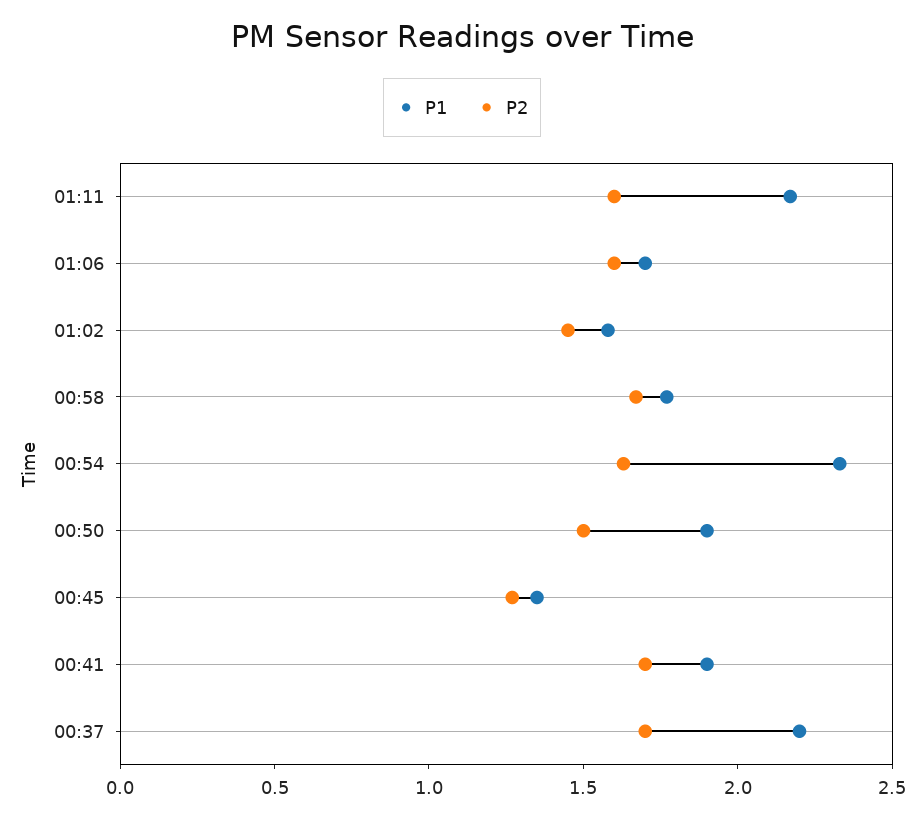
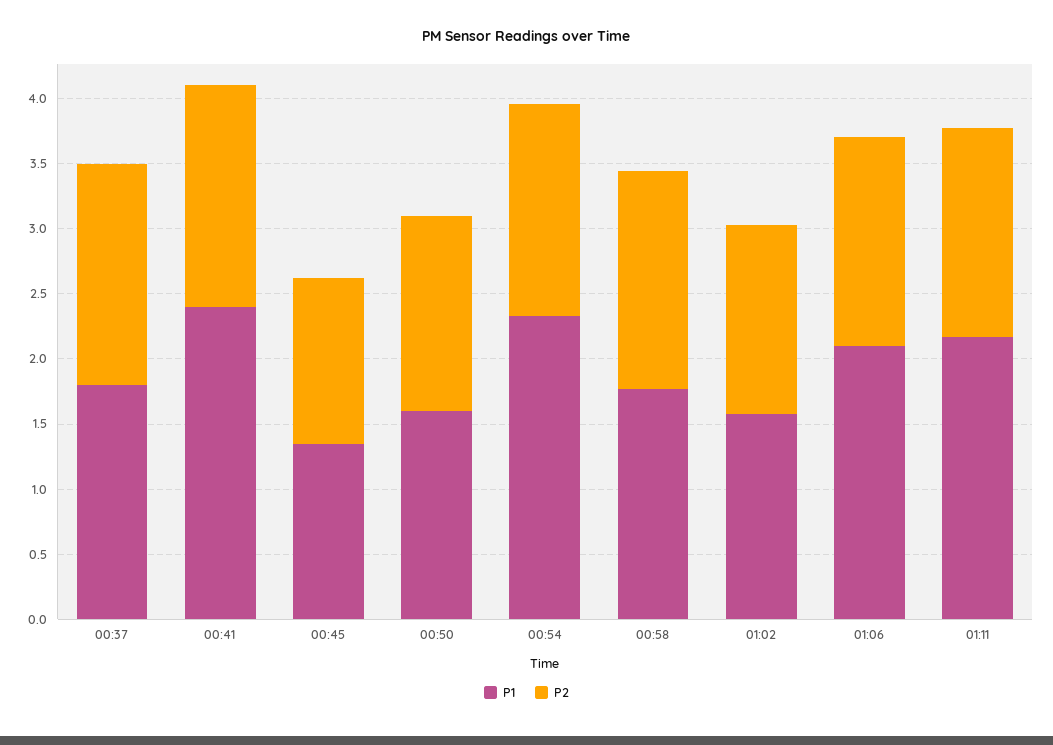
  {
    "P1": {
      "01:11": 2.2,
-     "01:06": 1.7,
+     "01:06": 2.1,
      "01:02": 1.6,
      "00:58": 1.8,
      "00:54": 2.3,
-     "00:50": 1.9,
+     "00:50": 1.6,
      "00:45": 1.4,
-     "00:41": 1.9,
+     "00:41": 2.4,
-     "00:37": 2.2
+     "00:37": 1.8
    },
    "P2": {
      "01:11": 1.6,
      "01:06": 1.6,
      "01:02": 1.5,
      "00:58": 1.7,
      "00:54": 1.6,
      "00:50": 1.5,
      "00:45": 1.3,
      "00:41": 1.7,
      "00:37": 1.7
    }
  }

